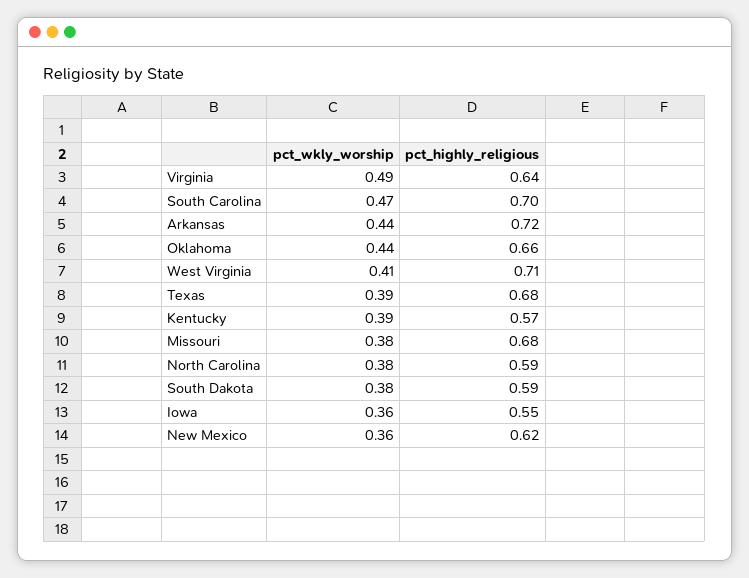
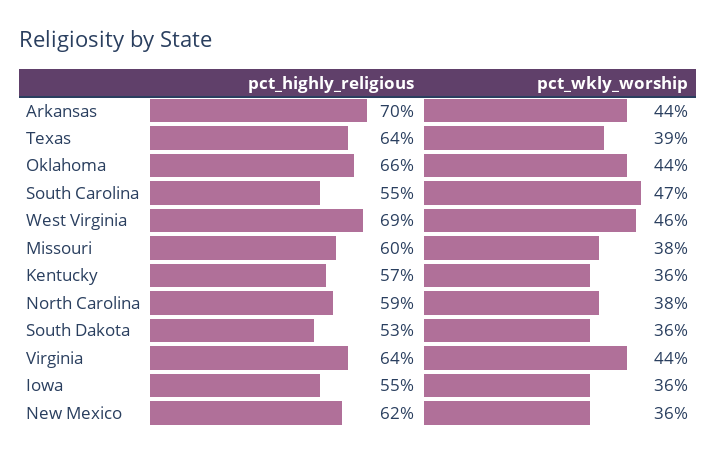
  {
    "pct_wkly_worship": {
-     "Virginia": 0.49,
+     "Virginia": 0.44,
      "South Carolina": 0.47,
      "Arkansas": 0.44,
      "Oklahoma": 0.44,
-     "West Virginia": 0.41,
+     "West Virginia": 0.46,
      "Texas": 0.39,
-     "Kentucky": 0.39,
+     "Kentucky": 0.36,
      "Missouri": 0.38,
      "North Carolina": 0.38,
-     "South Dakota": 0.38,
+     "South Dakota": 0.36,
      "Iowa": 0.36,
      "New Mexico": 0.36
    },
    "pct_highly_religious": {
      "Virginia": 0.64,
-     "South Carolina": 0.7,
+     "South Carolina": 0.55,
-     "Arkansas": 0.72,
+     "Arkansas": 0.7,
      "Oklahoma": 0.66,
-     "West Virginia": 0.71,
+     "West Virginia": 0.69,
-     "Texas": 0.68,
+     "Texas": 0.64,
      "Kentucky": 0.57,
-     "Missouri": 0.68,
+     "Missouri": 0.6,
      "North Carolina": 0.59,
-     "South Dakota": 0.59,
+     "South Dakota": 0.53,
      "Iowa": 0.55,
      "New Mexico": 0.62
    }
  }

